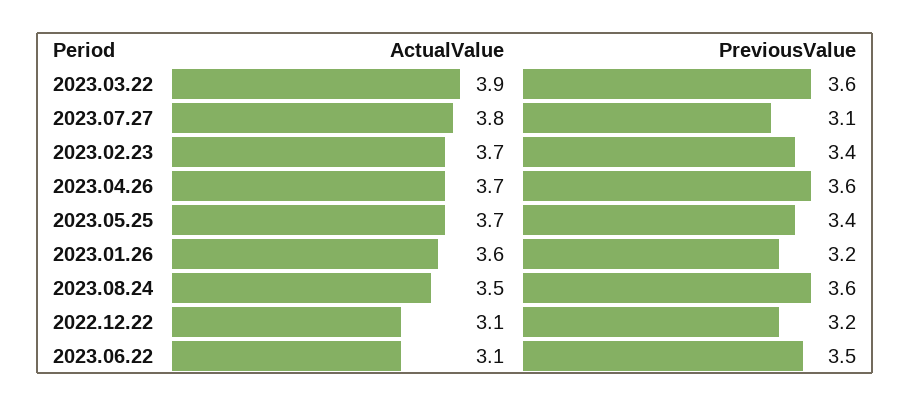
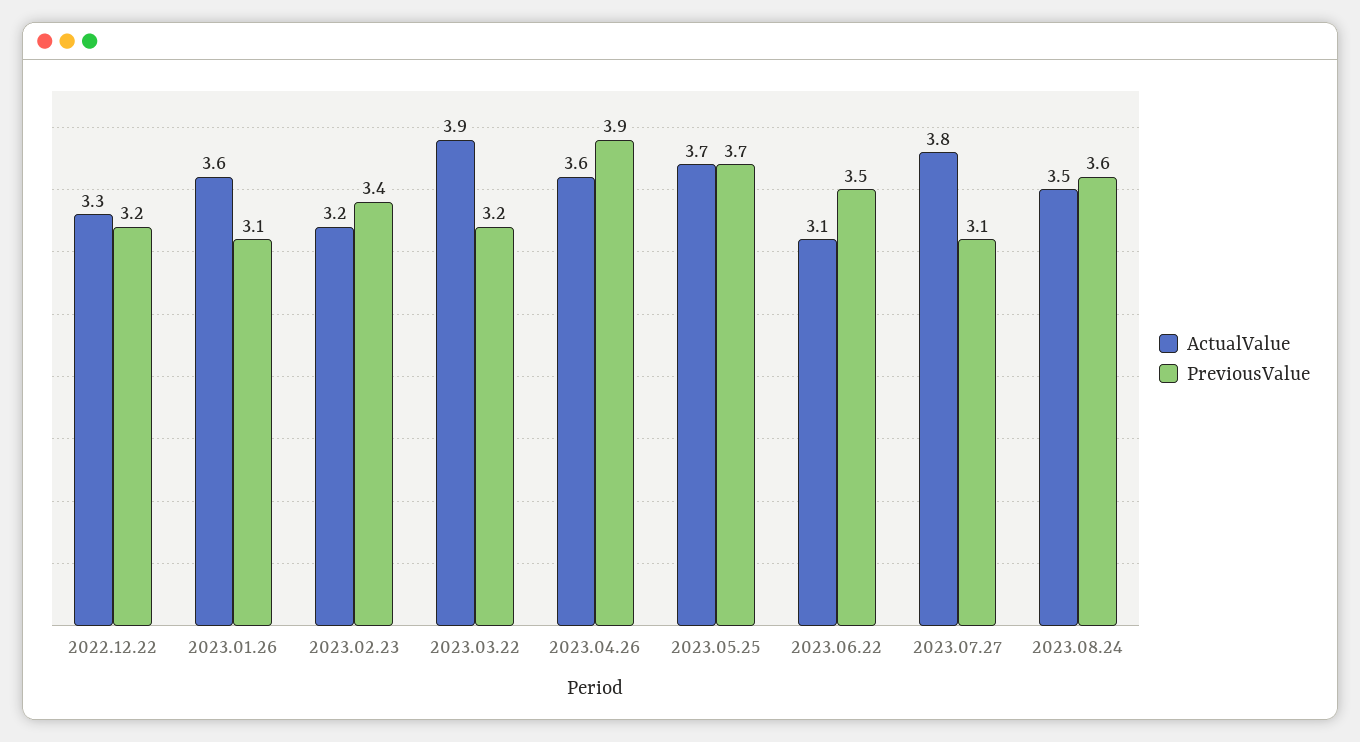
  {
    "ActualValue": {
      "2023.03.22": 3.9,
      "2023.07.27": 3.8,
-     "2023.02.23": 3.7,
+     "2023.02.23": 3.2,
-     "2023.04.26": 3.7,
+     "2023.04.26": 3.6,
      "2023.05.25": 3.7,
      "2023.01.26": 3.6,
      "2023.08.24": 3.5,
-     "2022.12.22": 3.1,
+     "2022.12.22": 3.3,
      "2023.06.22": 3.1
    },
    "PreviousValue": {
-     "2023.03.22": 3.6,
+     "2023.03.22": 3.2,
      "2023.07.27": 3.1,
      "2023.02.23": 3.4,
-     "2023.04.26": 3.6,
+     "2023.04.26": 3.9,
-     "2023.05.25": 3.4,
+     "2023.05.25": 3.7,
-     "2023.01.26": 3.2,
+     "2023.01.26": 3.1,
      "2023.08.24": 3.6,
      "2022.12.22": 3.2,
      "2023.06.22": 3.5
    }
  }

